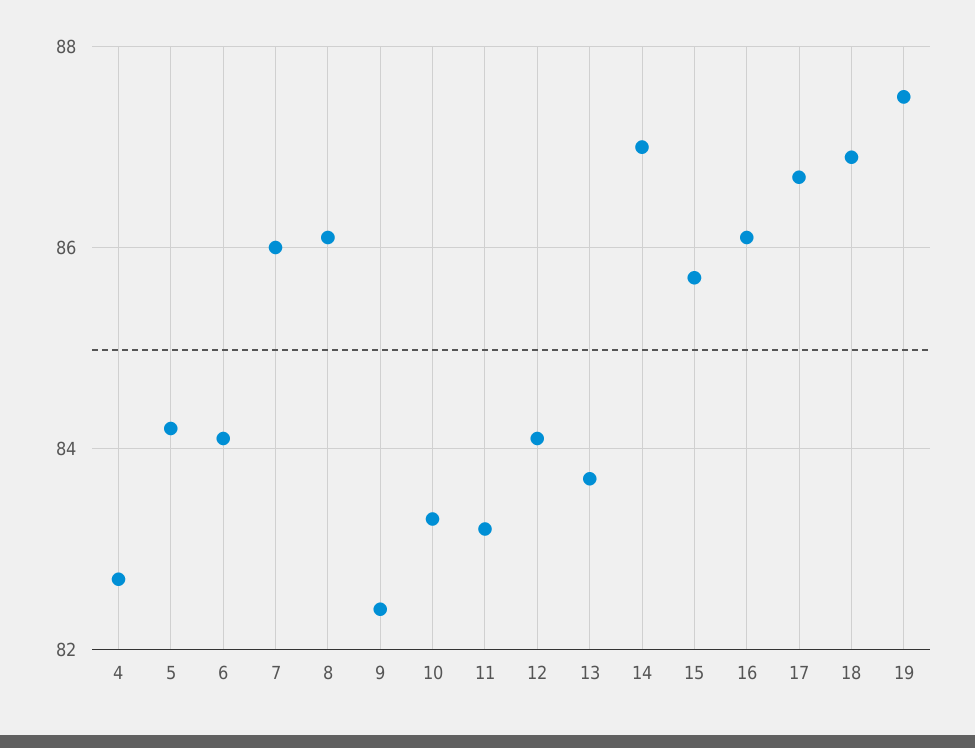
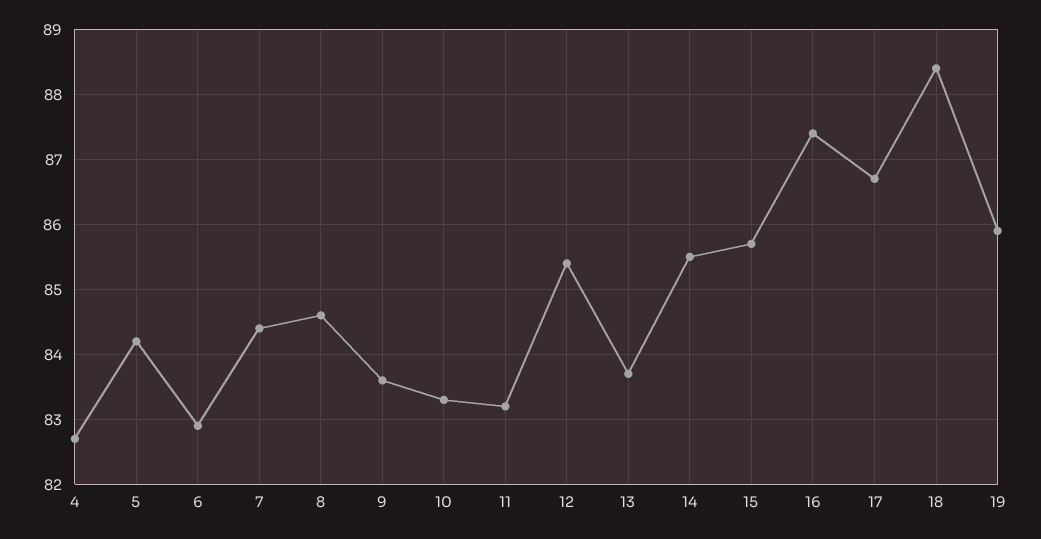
  {
    "4": 82.7,
    "5": 84.2,
-   "6": 84,
+   "6": 82.9,
-   "7": 86,
+   "7": 84.4,
-   "8": 86,
+   "8": 84.6,
-   "9": 82.5,
+   "9": 83.6,
    "10": 83.3,
    "11": 83.2,
-   "12": 84,
+   "12": 85.4,
    "13": 83.7,
-   "14": 87,
+   "14": 85.5,
    "15": 85.7,
-   "16": 86,
+   "16": 87.4,
    "17": 86.7,
-   "18": 87,
+   "18": 88.4,
-   "19": 87.5
+   "19": 85.9
  }

